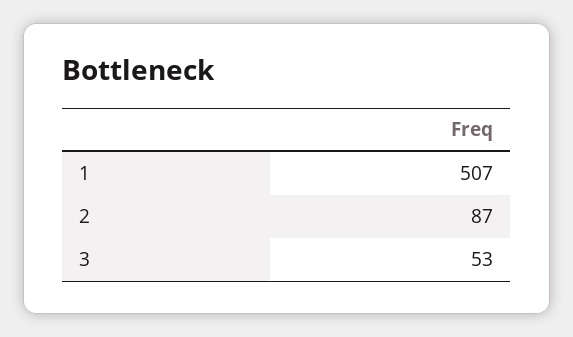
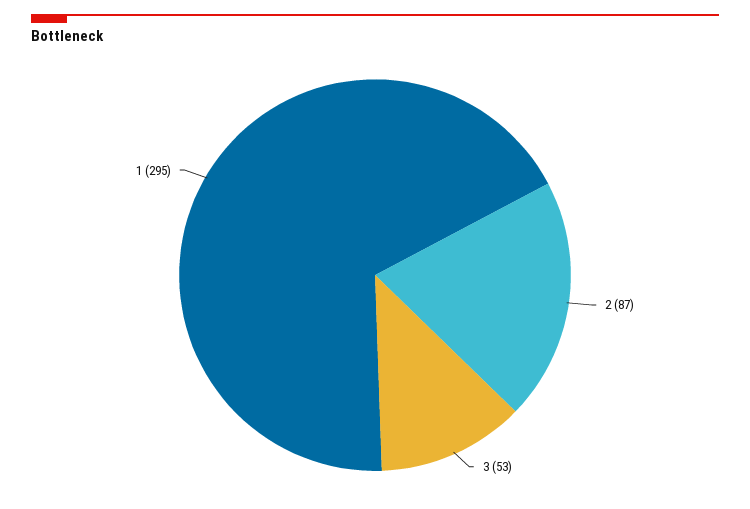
  {
-   "1": 507,
+   "1": 295,
    "2": 87,
    "3": 53
  }

